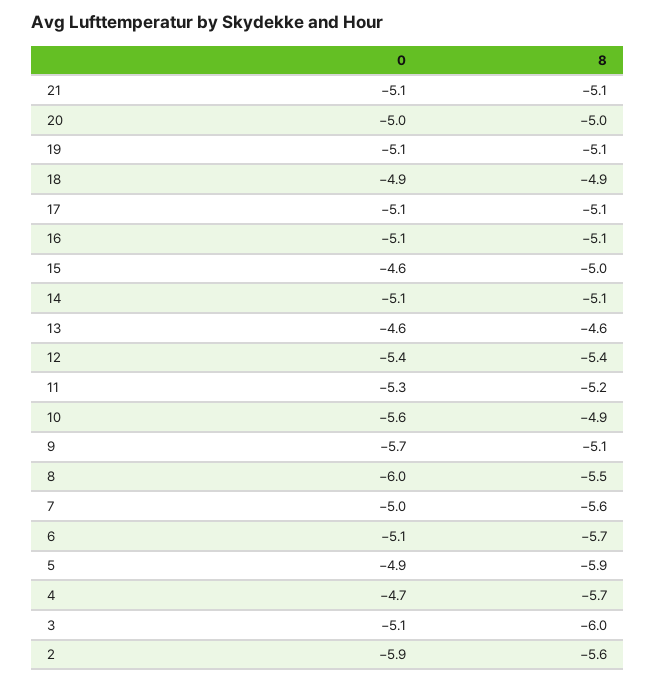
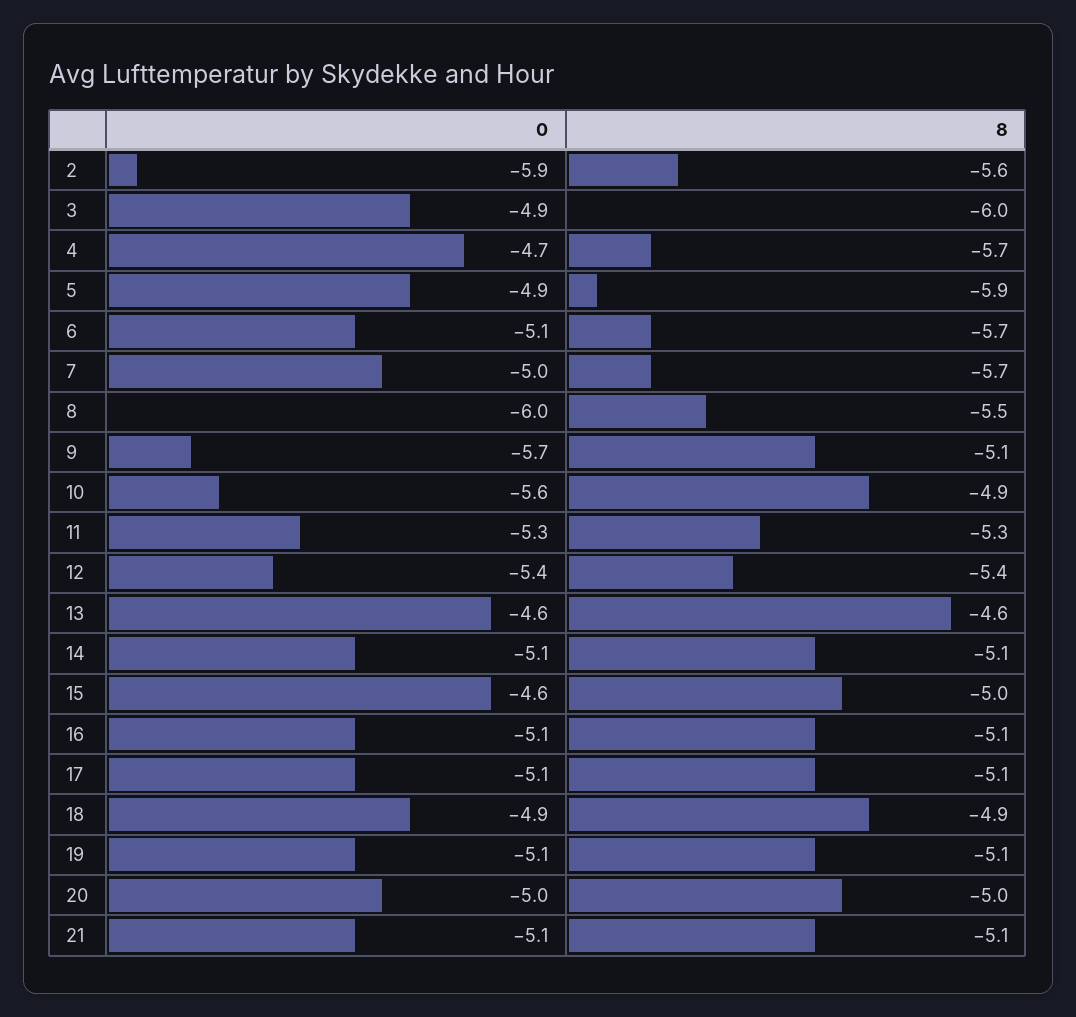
  {
    "0": {
      "21": -5.1,
      "20": -5,
      "19": -5.1,
      "18": -4.9,
      "17": -5.1,
      "16": -5.1,
      "15": -4.6,
      "14": -5.1,
      "13": -4.6,
      "12": -5.4,
      "11": -5.3,
      "10": -5.6,
      "9": -5.7,
      "8": -6,
      "7": -5,
      "6": -5.1,
      "5": -4.9,
      "4": -4.7,
-     "3": -5.1,
+     "3": -4.9,
      "2": -5.9
    },
    "8": {
      "21": -5.1,
      "20": -5,
      "19": -5.1,
      "18": -4.9,
      "17": -5.1,
      "16": -5.1,
      "15": -5,
      "14": -5.1,
      "13": -4.6,
      "12": -5.4,
-     "11": -5.2,
+     "11": -5.3,
      "10": -4.9,
      "9": -5.1,
      "8": -5.5,
-     "7": -5.6,
+     "7": -5.7,
      "6": -5.7,
      "5": -5.9,
      "4": -5.7,
      "3": -6,
      "2": -5.6
    }
  }

